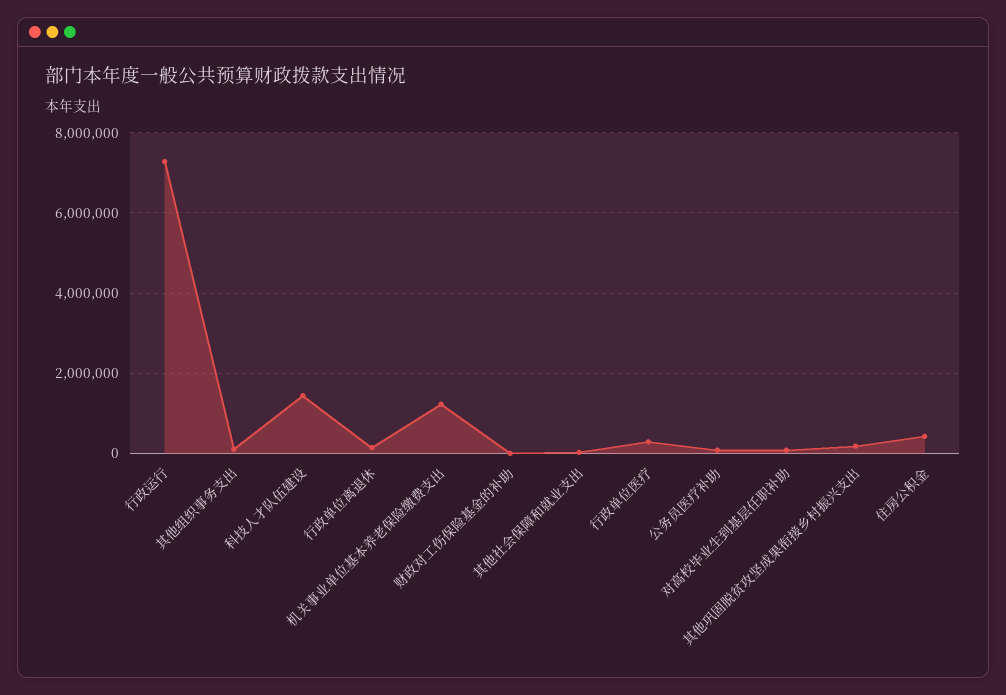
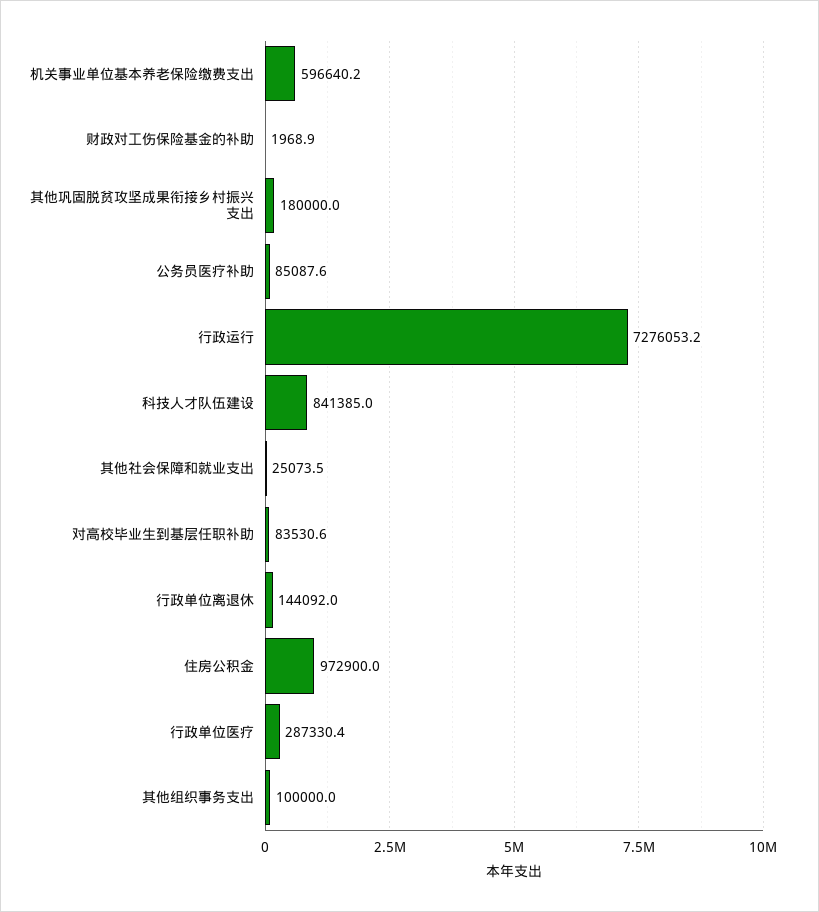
  {
    "行政运行": 7276053.2,
    "其他组织事务支出": 100000,
-   "科技人才队伍建设": 1400000,
+   "科技人才队伍建设": 841385,
    "行政单位离退休": 144092,
-   "机关事业单位基本养老保险缴费支出": 1200000,
+   "机关事业单位基本养老保险缴费支出": 596640.2,
    "财政对工伤保险基金的补助": 1968.9,
    "其他社会保障和就业支出": 25073.5,
    "行政单位医疗": 287330.4,
    "公务员医疗补助": 85087.6,
    "对高校毕业生到基层任职补助": 83530.6,
    "其他巩固脱贫攻坚成果衔接乡村振兴支出": 180000,
-   "住房公积金": 400000
+   "住房公积金": 972900
  }

